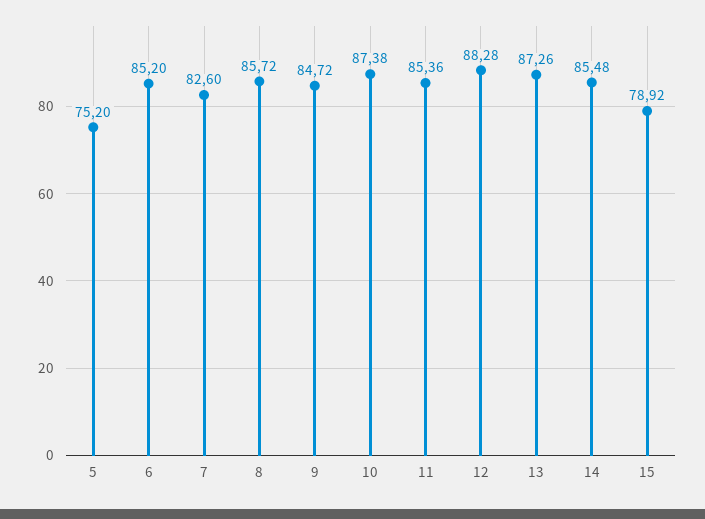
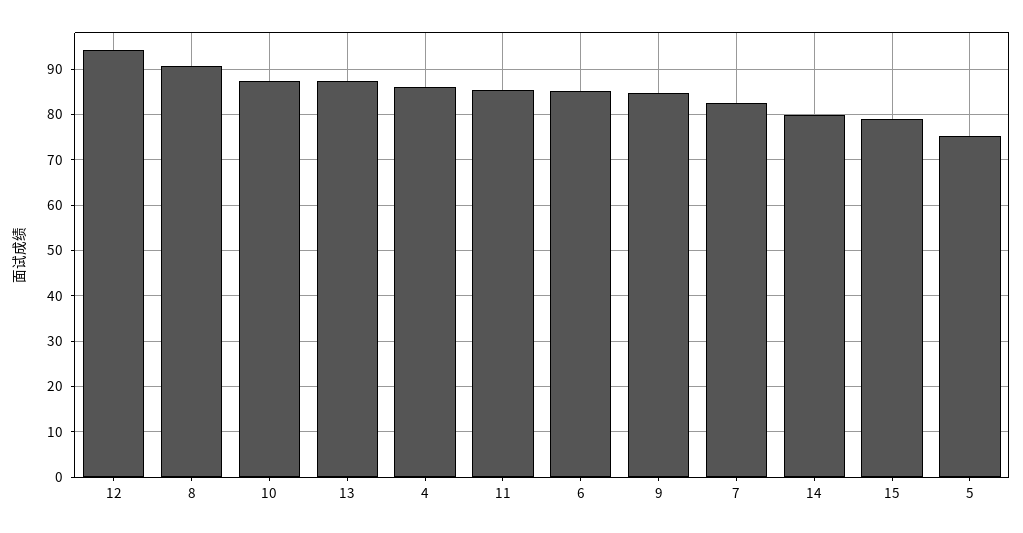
  {
    "5": 75.2,
    "6": 85.2,
    "7": 82.6,
-   "8": 85.72,
+   "8": 90,
    "9": 84.72,
    "10": 87.38,
    "11": 85.36,
-   "12": 88.28,
+   "12": 94,
    "13": 87.26,
-   "14": 85.48,
+   "14": 80,
-   "15": 78.92
+   "15": 78.92,
+   "4": 86
  }

